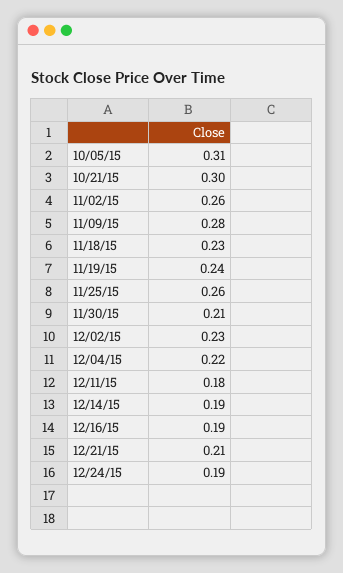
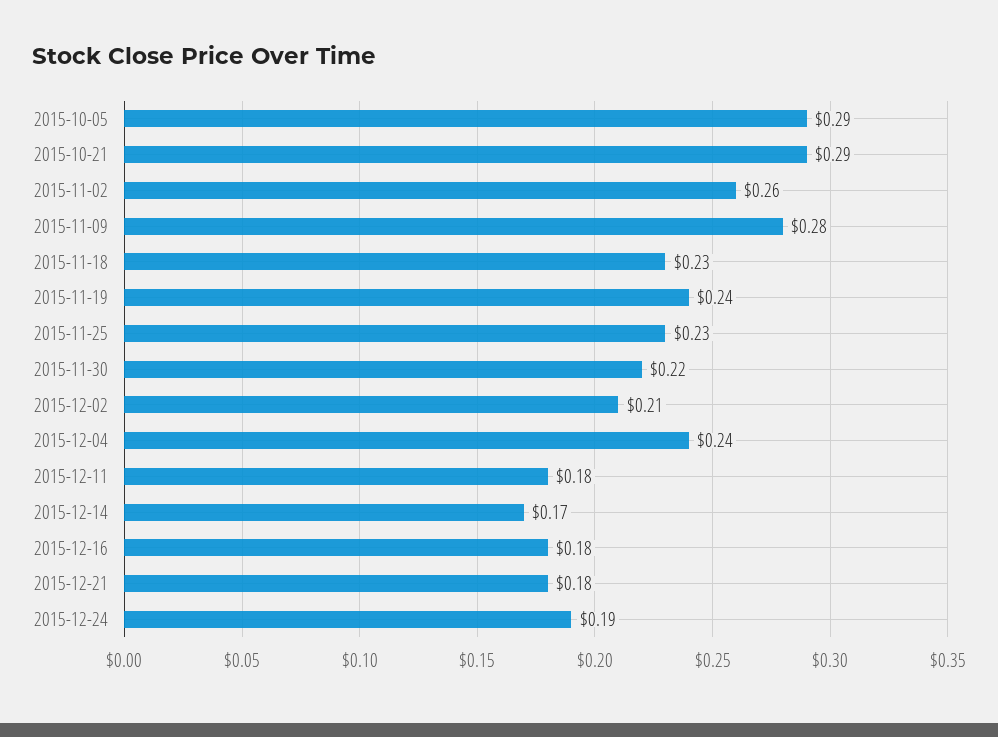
  {
-   "10/05/15": 0.31,
+   "10/05/15": 0.29,
-   "10/21/15": 0.3,
+   "10/21/15": 0.29,
    "11/02/15": 0.26,
    "11/09/15": 0.28,
    "11/18/15": 0.23,
    "11/19/15": 0.24,
-   "11/25/15": 0.26,
+   "11/25/15": 0.23,
-   "11/30/15": 0.21,
+   "11/30/15": 0.22,
-   "12/02/15": 0.23,
+   "12/02/15": 0.21,
-   "12/04/15": 0.22,
+   "12/04/15": 0.24,
    "12/11/15": 0.18,
-   "12/14/15": 0.19,
+   "12/14/15": 0.17,
-   "12/16/15": 0.19,
+   "12/16/15": 0.18,
-   "12/21/15": 0.21,
+   "12/21/15": 0.18,
    "12/24/15": 0.19
  }

